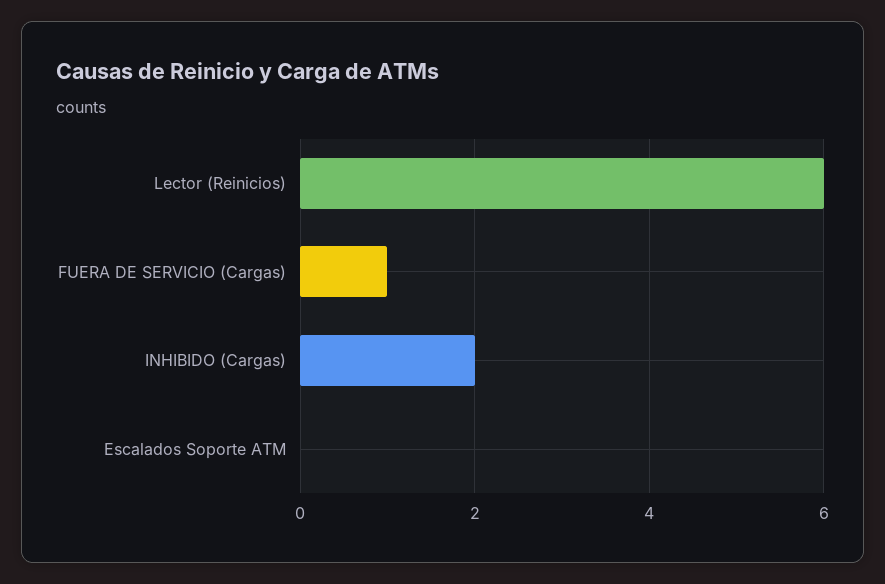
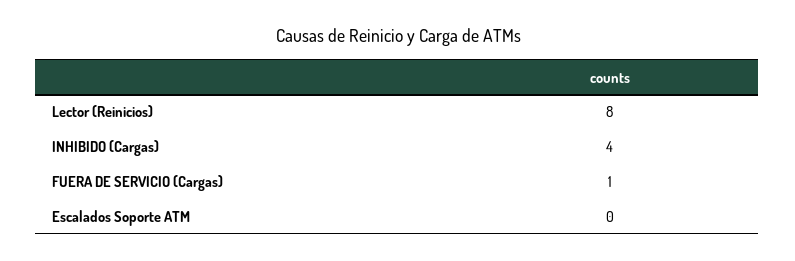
  {
-   "Lector (Reinicios)": 6,
+   "Lector (Reinicios)": 8,
    "FUERA DE SERVICIO (Cargas)": 1,
-   "INHIBIDO (Cargas)": 2,
+   "INHIBIDO (Cargas)": 4,
    "Escalados Soporte ATM": 0
  }

